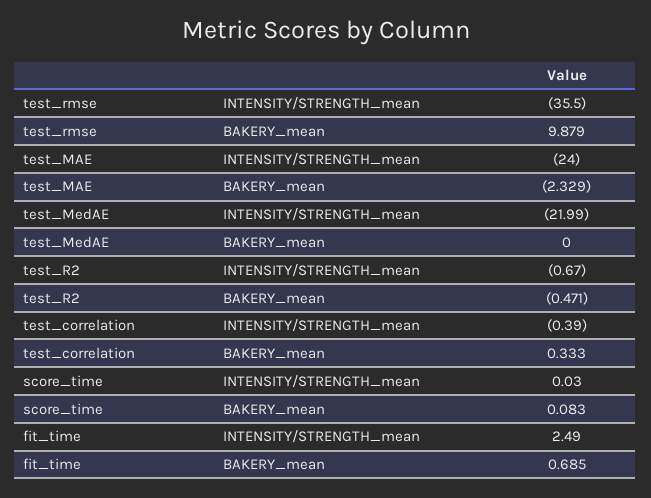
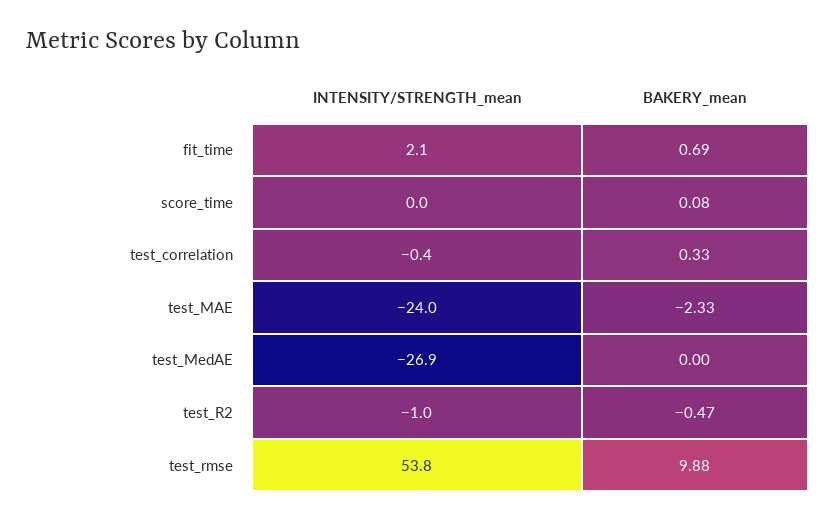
  {
    "test_rmse": {
-     "INTENSITY/STRENGTH_mean": -35.5,
+     "INTENSITY/STRENGTH_mean": 53.8,
      "BAKERY_mean": 9.879
    },
    "test_MAE": {
      "INTENSITY/STRENGTH_mean": -24,
      "BAKERY_mean": -2.329
    },
    "test_MedAE": {
-     "INTENSITY/STRENGTH_mean": -21.99,
+     "INTENSITY/STRENGTH_mean": -26.9,
      "BAKERY_mean": 0
    },
    "test_R2": {
-     "INTENSITY/STRENGTH_mean": -0.67,
+     "INTENSITY/STRENGTH_mean": -1,
      "BAKERY_mean": -0.471
    },
    "test_correlation": {
      "INTENSITY/STRENGTH_mean": -0.39,
      "BAKERY_mean": 0.333
    },
    "score_time": {
      "INTENSITY/STRENGTH_mean": 0.03,
      "BAKERY_mean": 0.083
    },
    "fit_time": {
-     "INTENSITY/STRENGTH_mean": 2.49,
+     "INTENSITY/STRENGTH_mean": 2.1,
      "BAKERY_mean": 0.685
    }
  }

